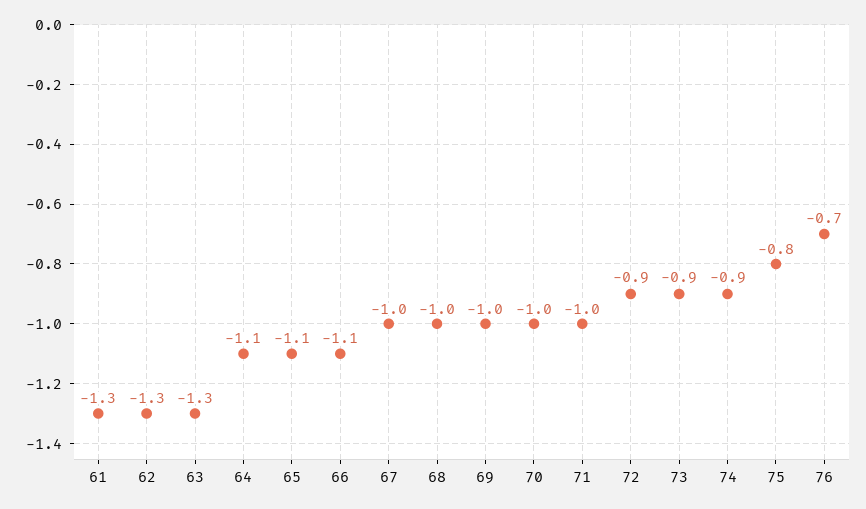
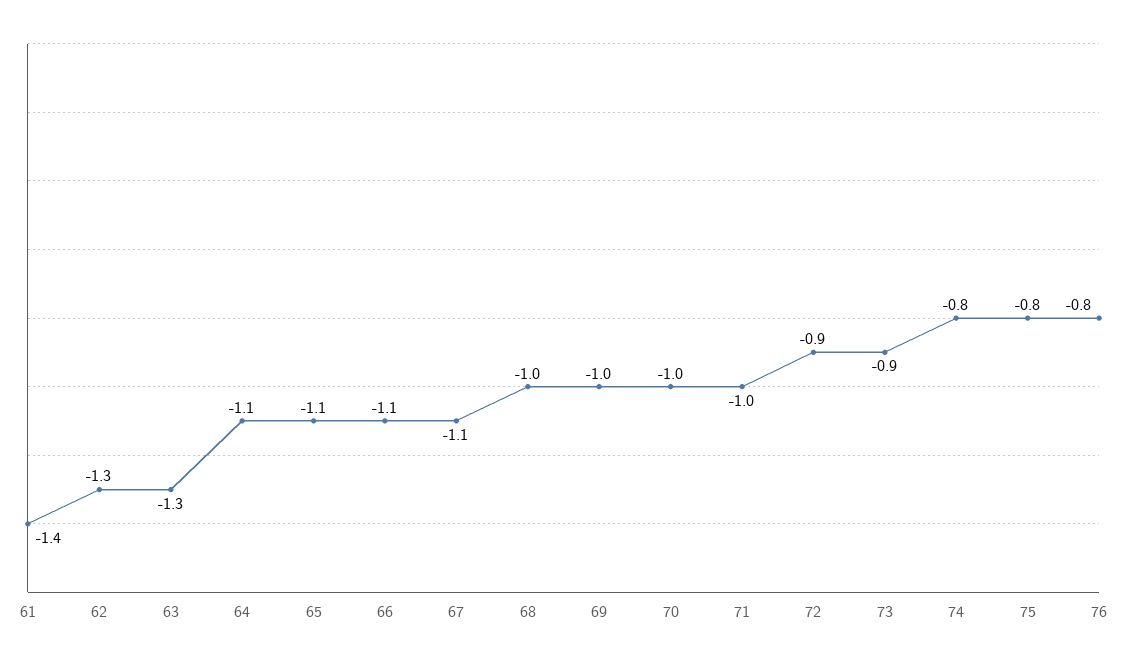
  {
-   "61": -1.3,
+   "61": -1.4,
    "62": -1.3,
    "63": -1.3,
    "64": -1.1,
    "65": -1.1,
    "66": -1.1,
-   "67": -1,
+   "67": -1.1,
    "68": -1,
    "69": -1,
    "70": -1,
    "71": -1,
    "72": -0.9,
    "73": -0.9,
-   "74": -0.9,
+   "74": -0.8,
    "75": -0.8,
-   "76": -0.7
+   "76": -0.8
  }

